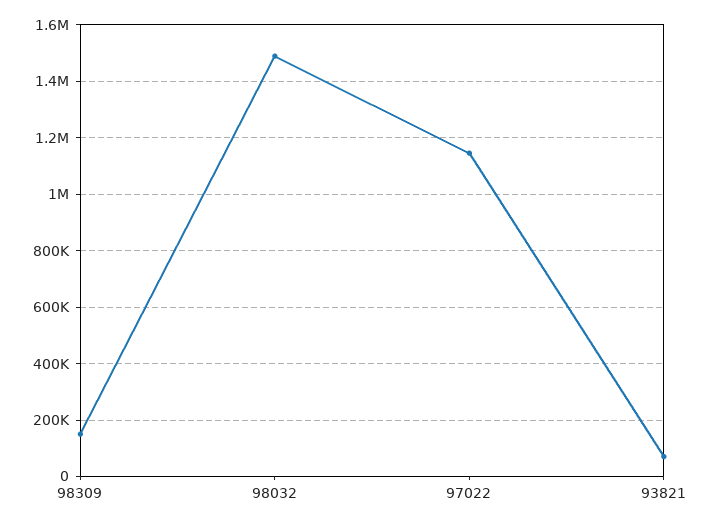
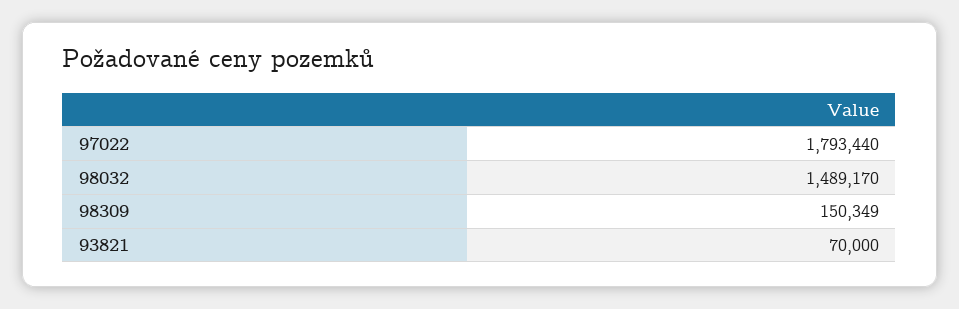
  {
    "98309": 150349,
    "98032": 1489170,
-   "97022": 1150000,
+   "97022": 1793440,
    "93821": 70000
  }

